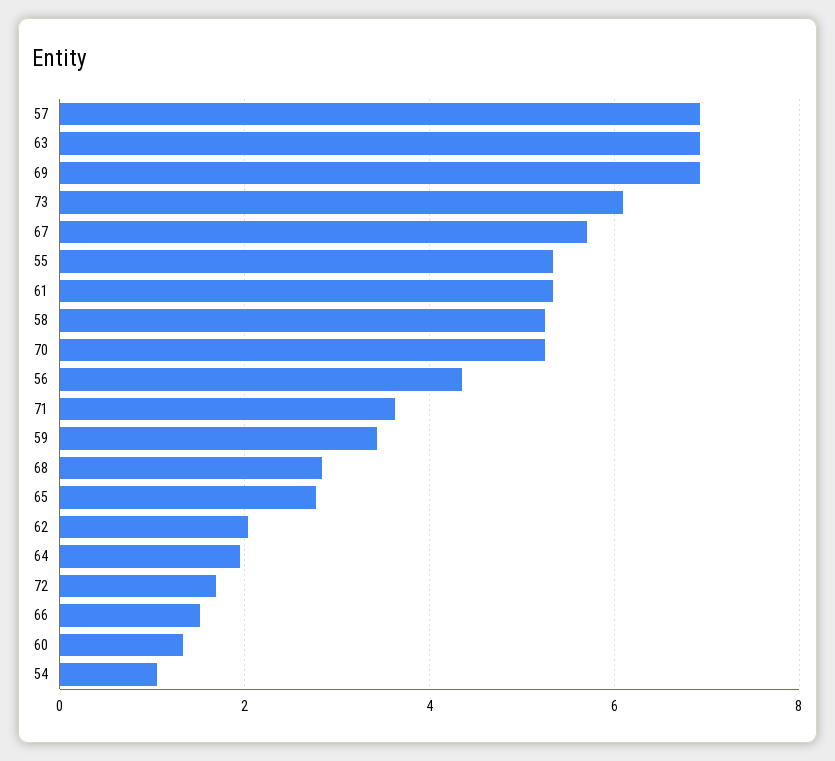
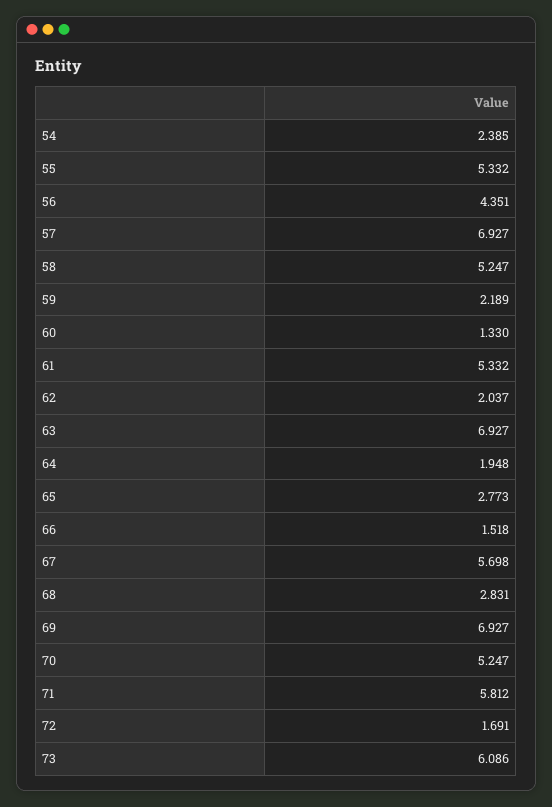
  {
    "57": 6.927,
    "63": 6.927,
    "69": 6.927,
    "73": 6.086,
    "67": 5.698,
    "55": 5.332,
    "61": 5.332,
    "58": 5.247,
    "70": 5.247,
    "56": 4.351,
-   "71": 3.6,
+   "71": 5.812,
-   "59": 3.4,
+   "59": 2.189,
    "68": 2.831,
    "65": 2.773,
    "62": 2.037,
    "64": 1.948,
    "72": 1.691,
    "66": 1.518,
    "60": 1.33,
-   "54": 1
+   "54": 2.385
  }

